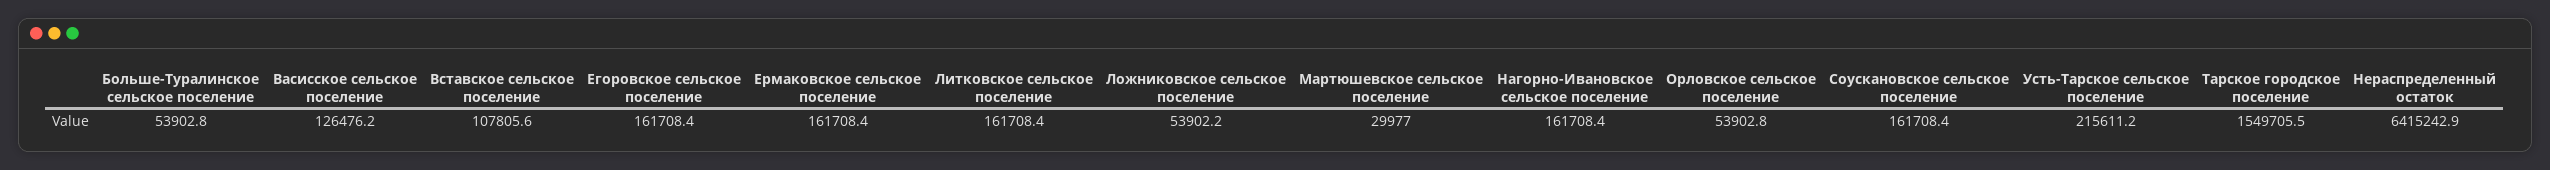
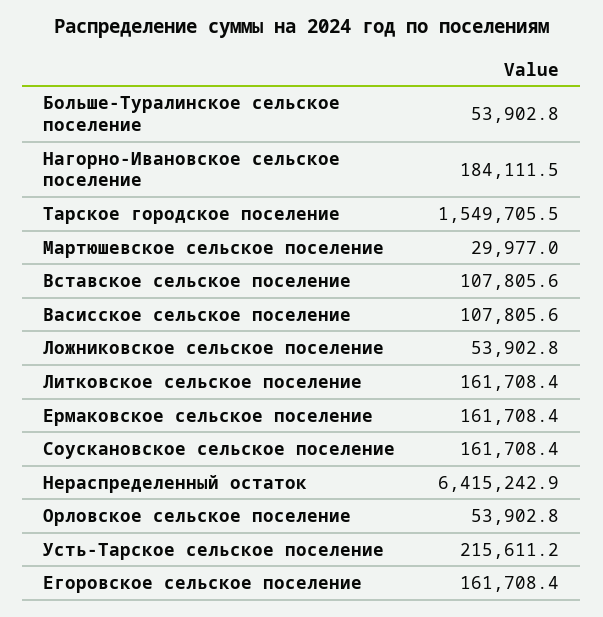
  {
    "Больше-Туралинское сельское поселение": 53902.8,
-   "Васисское сельское поселение": 126476.2,
+   "Васисское сельское поселение": 107805.6,
    "Вставское сельское поселение": 107805.6,
    "Егоровское сельское поселение": 161708.4,
    "Ермаковское сельское поселение": 161708.4,
    "Литковское сельское поселение": 161708.4,
-   "Ложниковское сельское поселение": 53902.2,
+   "Ложниковское сельское поселение": 53902.8,
    "Мартюшевское сельское поселение": 29977,
-   "Нагорно-Ивановское сельское поселение": 161708.4,
+   "Нагорно-Ивановское сельское поселение": 184111.5,
    "Орловское сельское поселение": 53902.8,
    "Соускановское сельское поселение": 161708.4,
    "Усть-Тарское сельское поселение": 215611.2,
    "Тарское городское поселение": 1549705.5,
    "Нераспределенный остаток": 6415242.9
  }

